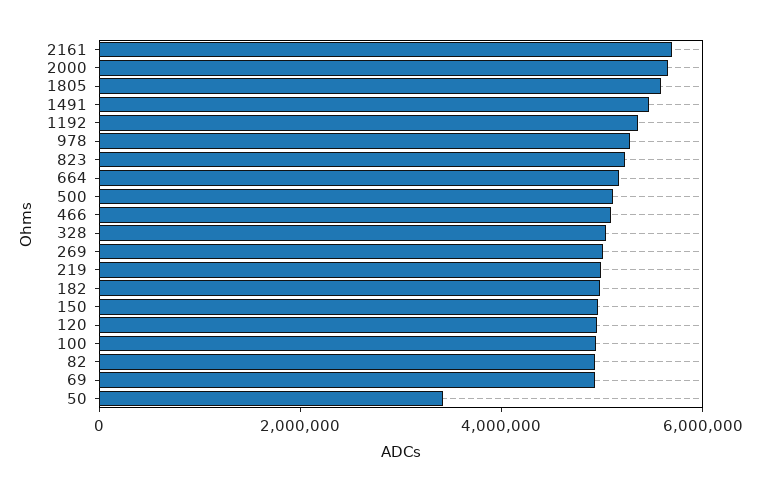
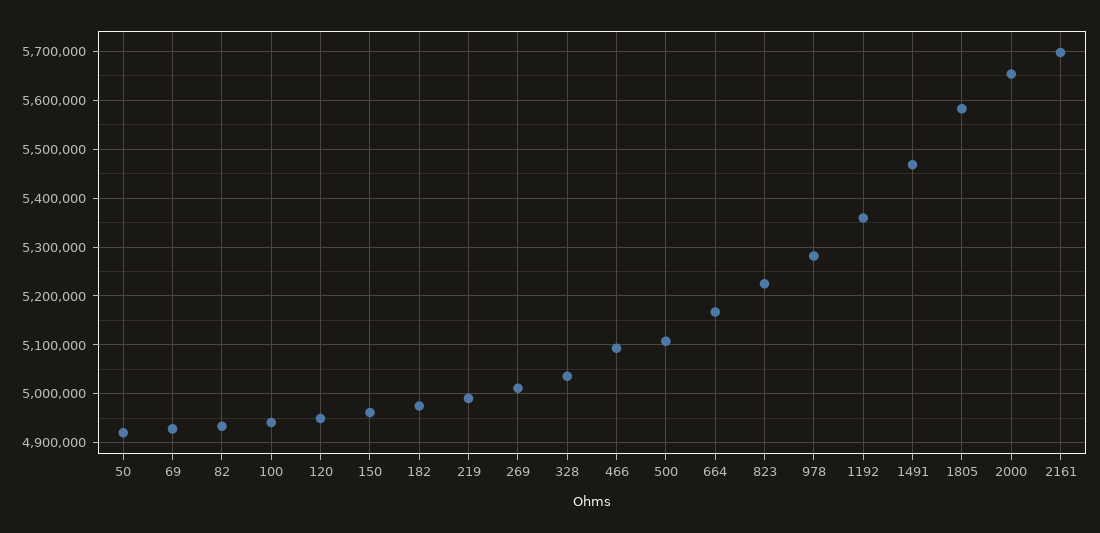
  {
    "2161": 5700000,
    "2000": 5660000,
    "1805": 5580000,
    "1491": 5460000,
    "1192": 5360000,
    "978": 5280000,
    "823": 5220000,
    "664": 5160000,
    "500": 5100000,
    "466": 5100000,
    "328": 5040000,
    "269": 5020000,
    "219": 5000000,
    "182": 4980000,
    "150": 4960000,
    "120": 4940000,
    "100": 4940000,
    "82": 4940000,
    "69": 4920000,
-   "50": 3500000
+   "50": 4920000
  }

